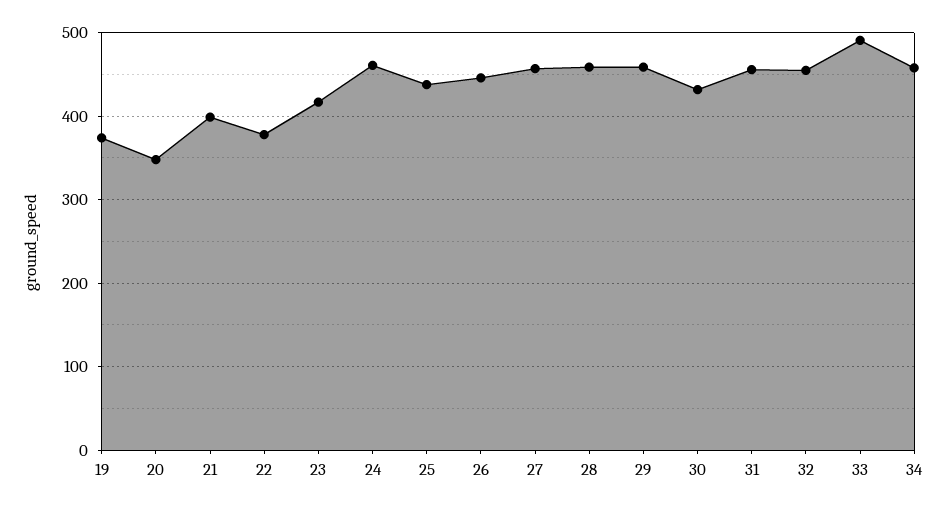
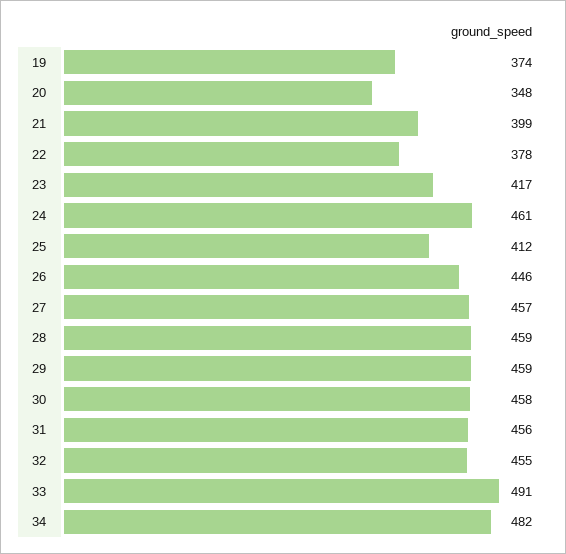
  {
    "19": 374,
    "20": 348,
    "21": 399,
    "22": 378,
    "23": 417,
    "24": 461,
-   "25": 440,
+   "25": 412,
    "26": 446,
    "27": 457,
    "28": 459,
    "29": 459,
-   "30": 430,
+   "30": 458,
    "31": 456,
    "32": 455,
    "33": 491,
-   "34": 460
+   "34": 482
  }

